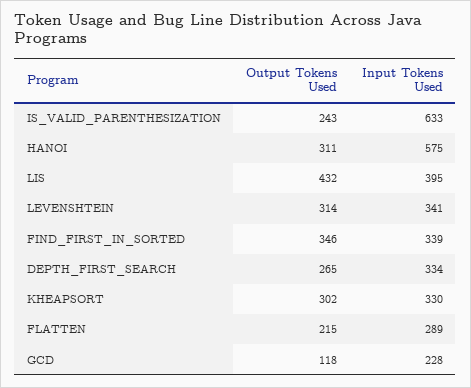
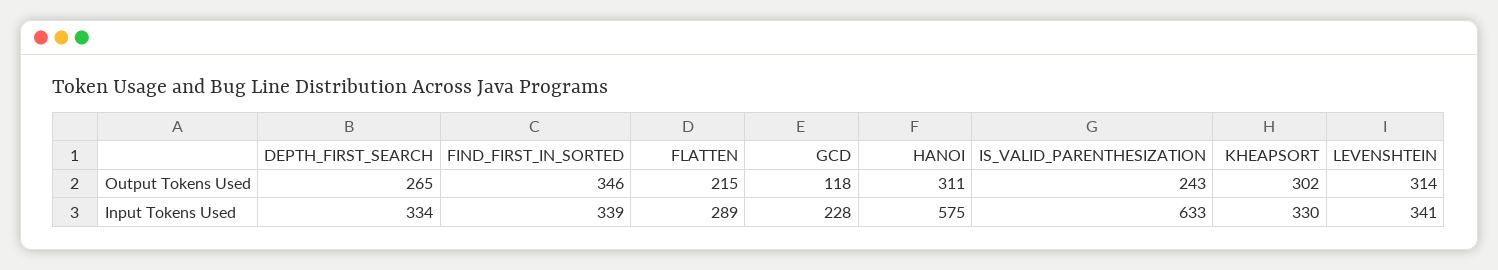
  {
    "Output Tokens Used": {
      "IS_VALID_PARENTHESIZATION": 243,
      "HANOI": 311,
-     "LIS": 432,
      "LEVENSHTEIN": 314,
      "FIND_FIRST_IN_SORTED": 346,
      "DEPTH_FIRST_SEARCH": 265,
      "KHEAPSORT": 302,
      "FLATTEN": 215,
      "GCD": 118
    },
    "Input Tokens Used": {
      "IS_VALID_PARENTHESIZATION": 633,
      "HANOI": 575,
-     "LIS": 395,
      "LEVENSHTEIN": 341,
      "FIND_FIRST_IN_SORTED": 339,
      "DEPTH_FIRST_SEARCH": 334,
      "KHEAPSORT": 330,
      "FLATTEN": 289,
      "GCD": 228
    }
  }

